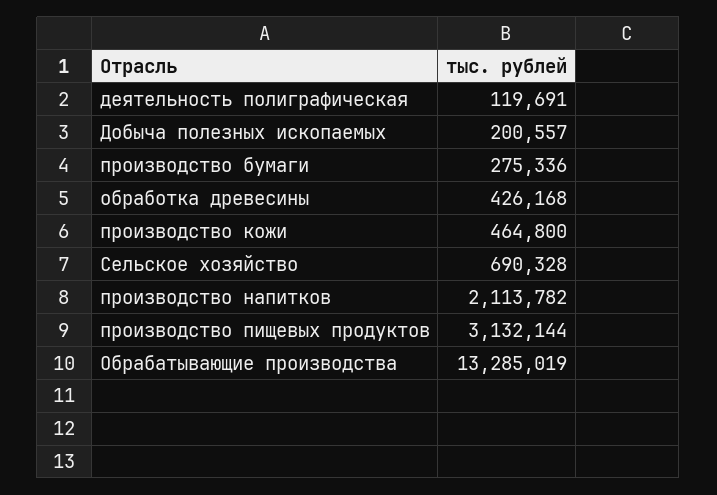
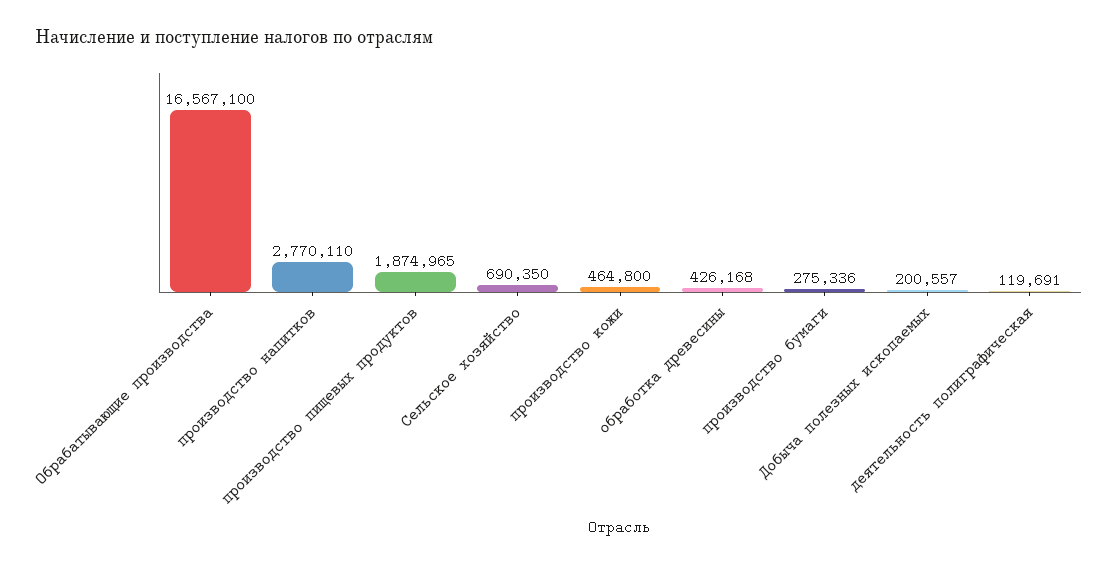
  {
    "деятельность полиграфическая": 119691,
    "Добыча полезных ископаемых": 200557,
    "производство бумаги": 275336,
    "обработка древесины": 426168,
    "производство кожи": 464800,
-   "Сельское хозяйство": 690328,
+   "Сельское хозяйство": 690350,
-   "производство напитков": 2113782,
+   "производство напитков": 2770110,
-   "производство пищевых продуктов": 3132144,
+   "производство пищевых продуктов": 1874965,
-   "Обрабатывающие производства": 13285019
+   "Обрабатывающие производства": 16567100
  }

